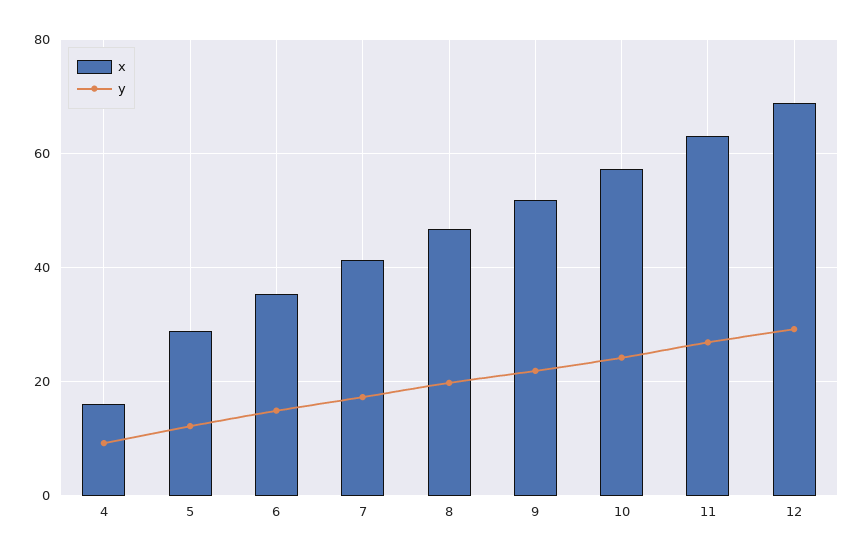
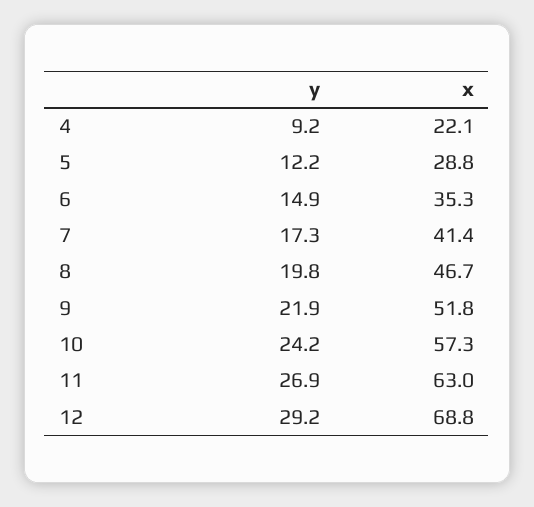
  {
    "x": {
-     "4": 16,
+     "4": 22.1,
      "5": 28.8,
      "6": 35.3,
      "7": 41.4,
      "8": 46.7,
      "9": 51.8,
      "10": 57.3,
      "11": 63,
      "12": 68.8
    },
    "y": {
      "4": 9.2,
      "5": 12.2,
      "6": 14.9,
      "7": 17.3,
      "8": 19.8,
      "9": 21.9,
      "10": 24.2,
      "11": 26.9,
      "12": 29.2
    }
  }

